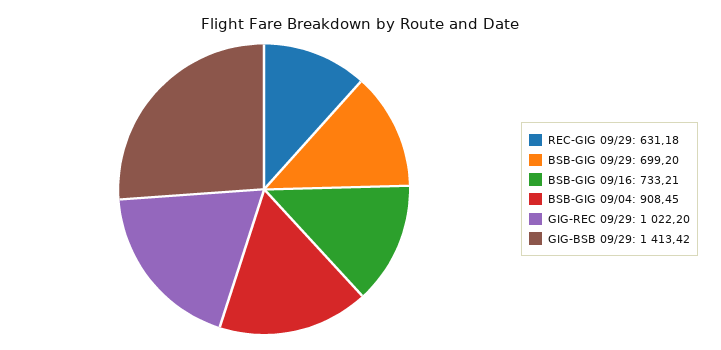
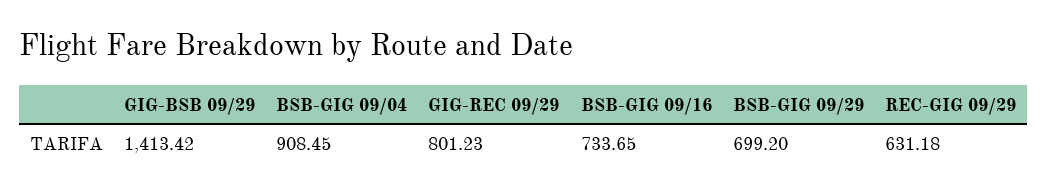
  {
    "REC-GIG 09/29": 631.18,
    "BSB-GIG 09/29": 699.2,
-   "BSB-GIG 09/16": 733.21,
+   "BSB-GIG 09/16": 733.65,
    "BSB-GIG 09/04": 908.45,
-   "GIG-REC 09/29": 1022.2,
+   "GIG-REC 09/29": 801.23,
    "GIG-BSB 09/29": 1413.42
  }

